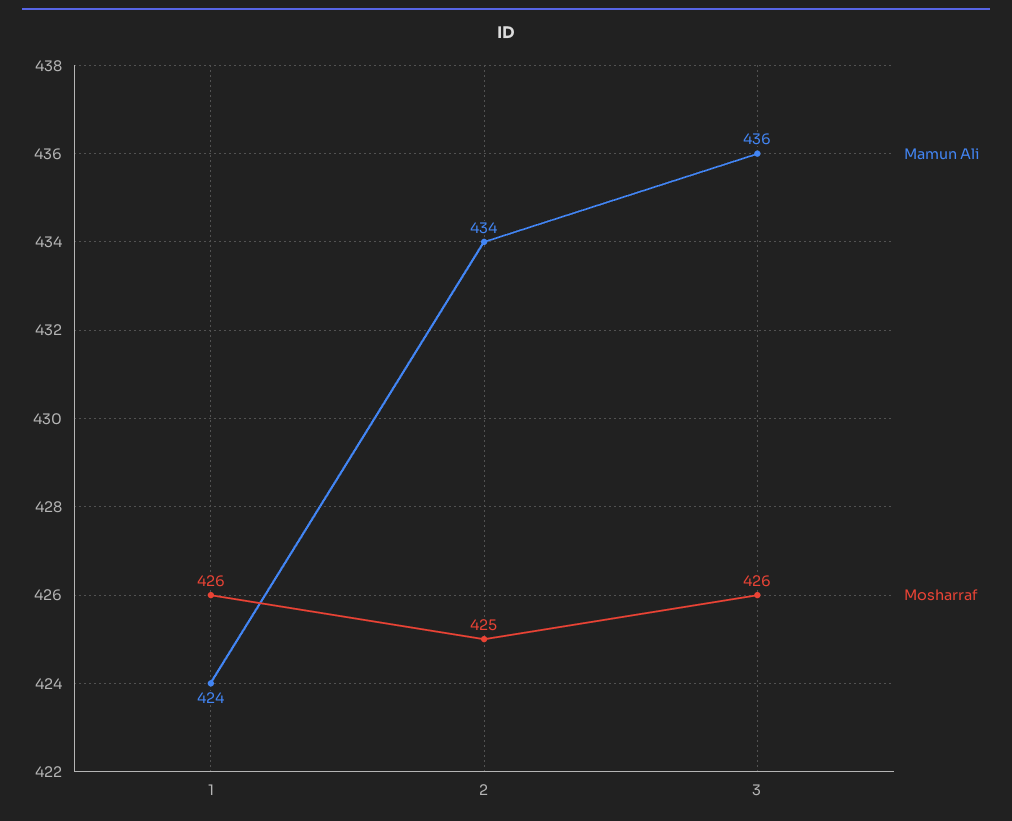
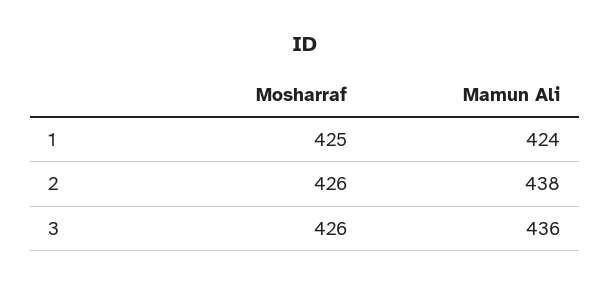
  {
    "Mamun Ali": {
      "1": 424,
-     "2": 434,
+     "2": 438,
      "3": 436
    },
    "Mosharraf": {
-     "1": 426,
+     "1": 425,
-     "2": 425,
+     "2": 426,
      "3": 426
    }
  }

